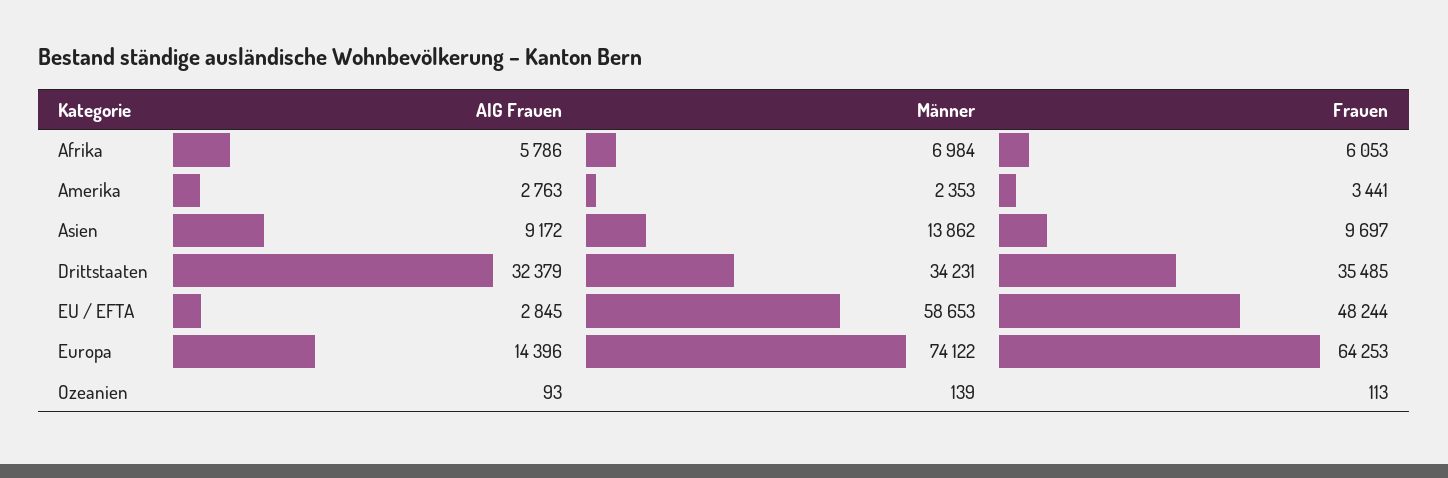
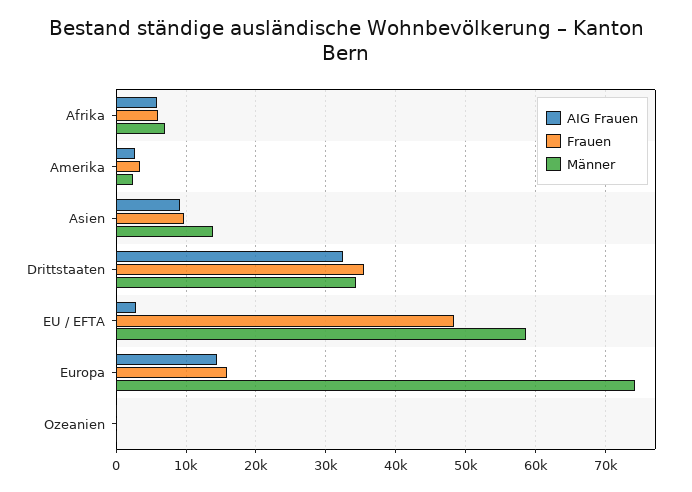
  {
    "AIG Frauen": {
      "Afrika": 5786,
      "Amerika": 2763,
      "Asien": 9172,
      "Drittstaaten": 32379,
      "EU / EFTA": 2845,
      "Europa": 14396,
      "Ozeanien": 93
    },
    "Männer": {
      "Afrika": 6984,
      "Amerika": 2353,
      "Asien": 13862,
      "Drittstaaten": 34231,
      "EU / EFTA": 58653,
      "Europa": 74122,
      "Ozeanien": 139
    },
    "Frauen": {
      "Afrika": 6053,
      "Amerika": 3441,
      "Asien": 9697,
      "Drittstaaten": 35485,
      "EU / EFTA": 48244,
-     "Europa": 64253,
+     "Europa": 16000,
      "Ozeanien": 113
    }
  }

